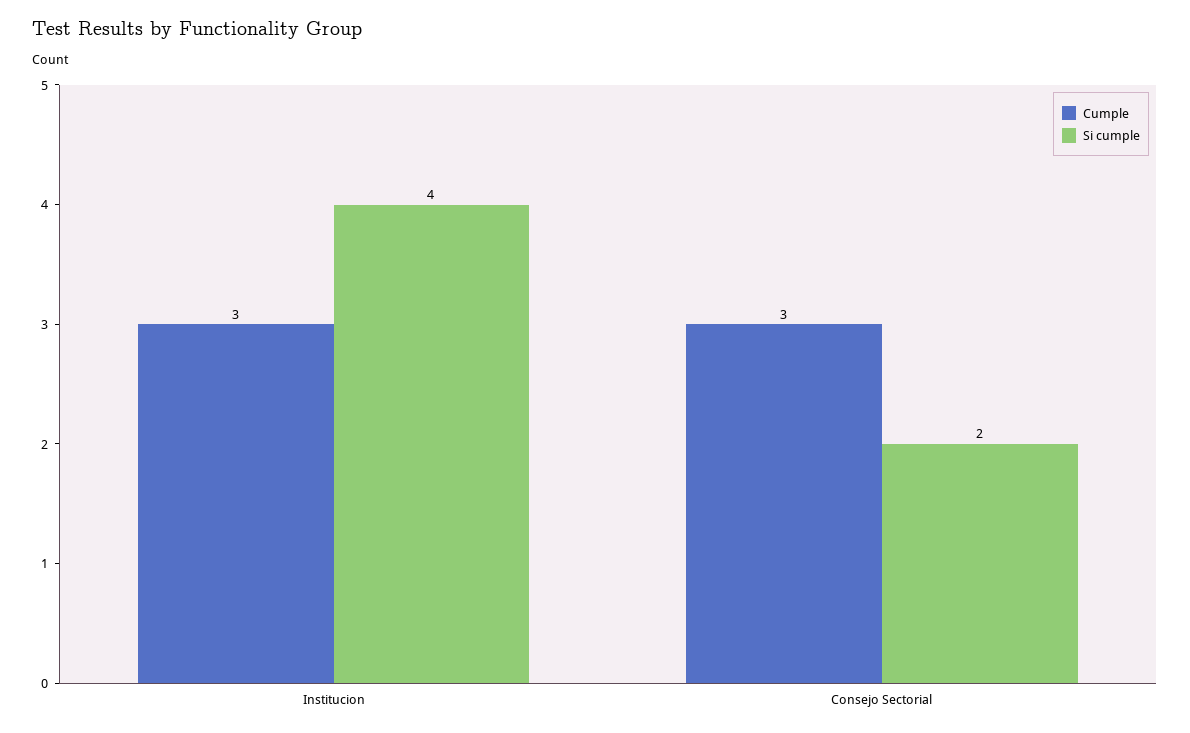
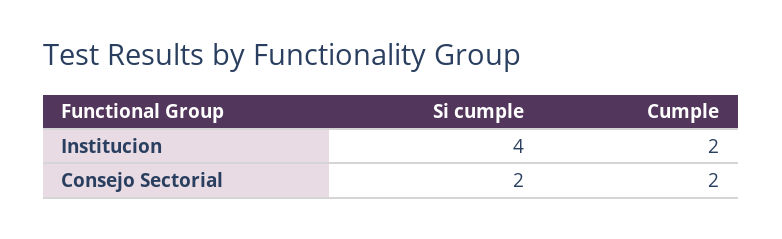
  {
    "Cumple": {
-     "Institucion": 3,
+     "Institucion": 2,
-     "Consejo Sectorial": 3
+     "Consejo Sectorial": 2
    },
    "Si cumple": {
      "Institucion": 4,
      "Consejo Sectorial": 2
    }
  }

